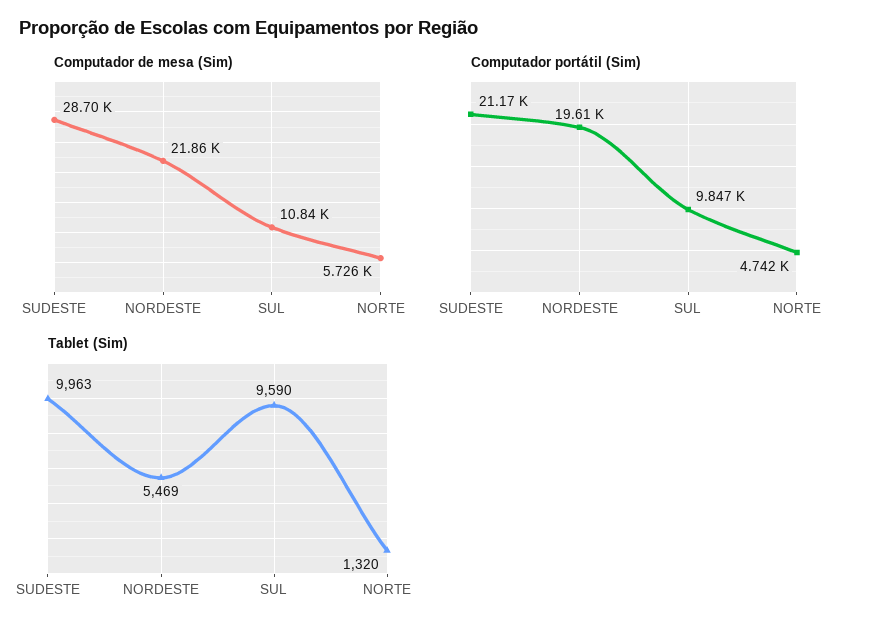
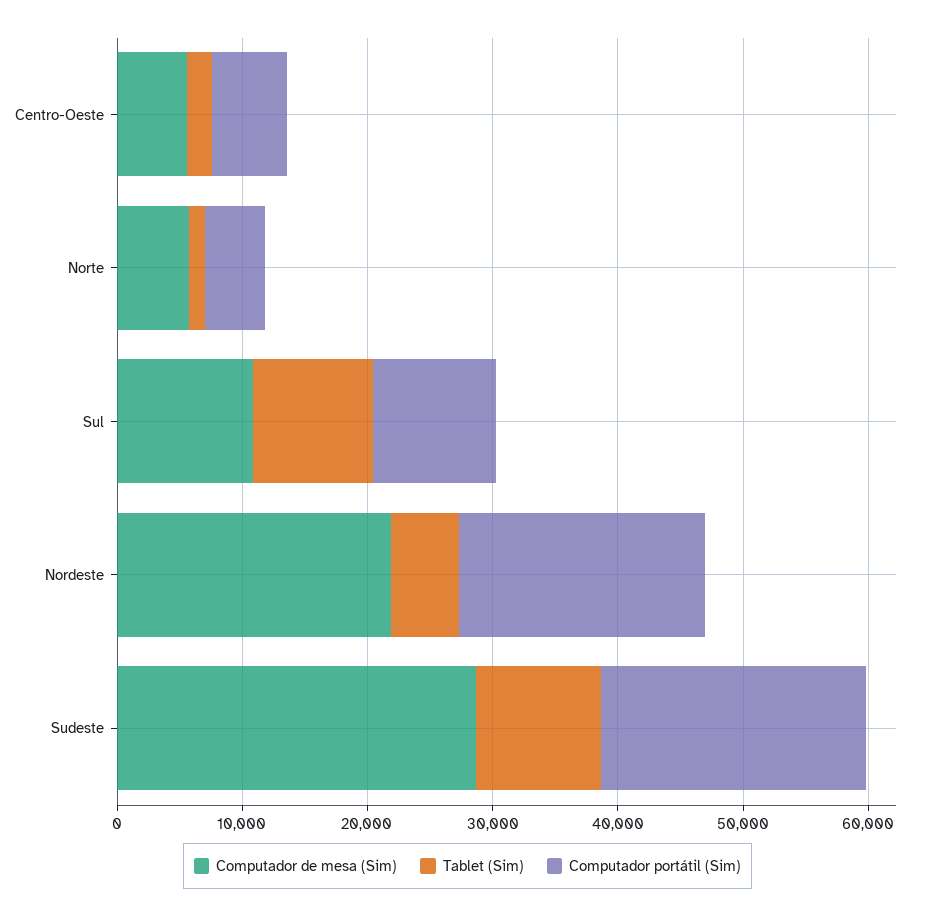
  {
    "Computador de mesa (Sim)": {
      "SUDESTE": 28700,
      "NORDESTE": 21860,
      "SUL": 10840,
-     "NORTE": 5726
+     "NORTE": 5726,
+     "Centro-Oeste": 6000
    },
    "Computador portátil (Sim)": {
      "SUDESTE": 21170,
      "NORDESTE": 19610,
      "SUL": 9847,
-     "NORTE": 4742
+     "NORTE": 4742,
+     "Centro-Oeste": 6000
    },
    "Tablet (Sim)": {
      "SUDESTE": 9963,
      "NORDESTE": 5469,
      "SUL": 9590,
-     "NORTE": 1320
+     "NORTE": 1320,
+     "Centro-Oeste": 2000
    }
  }

